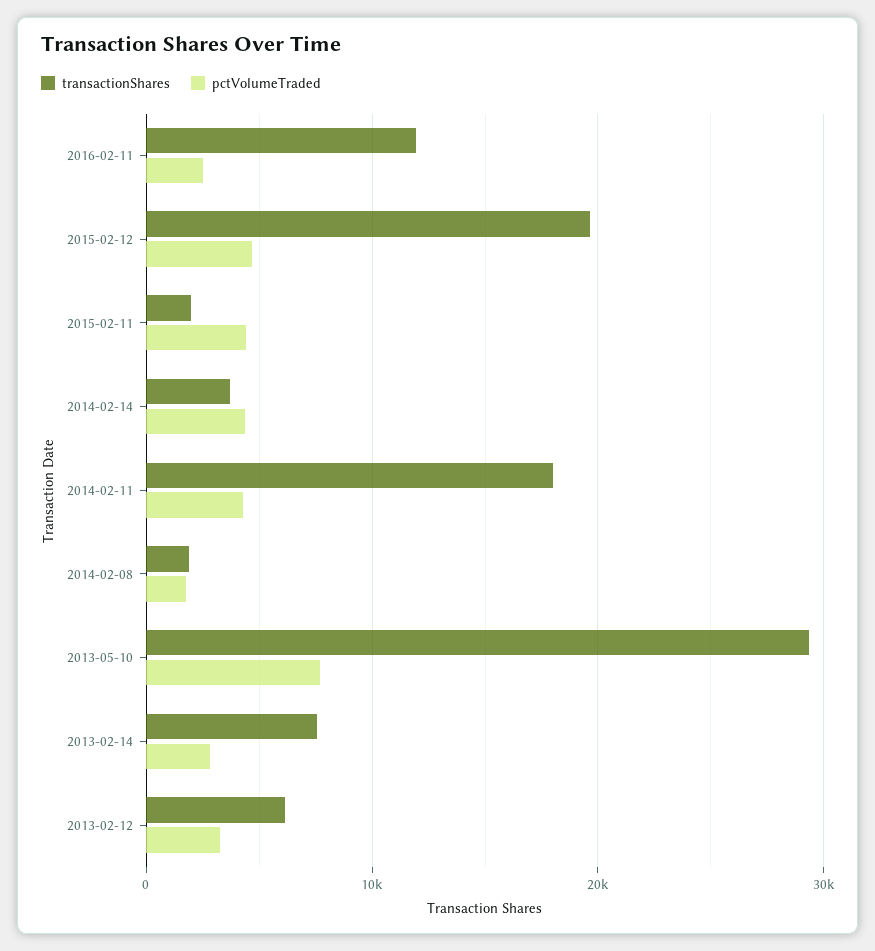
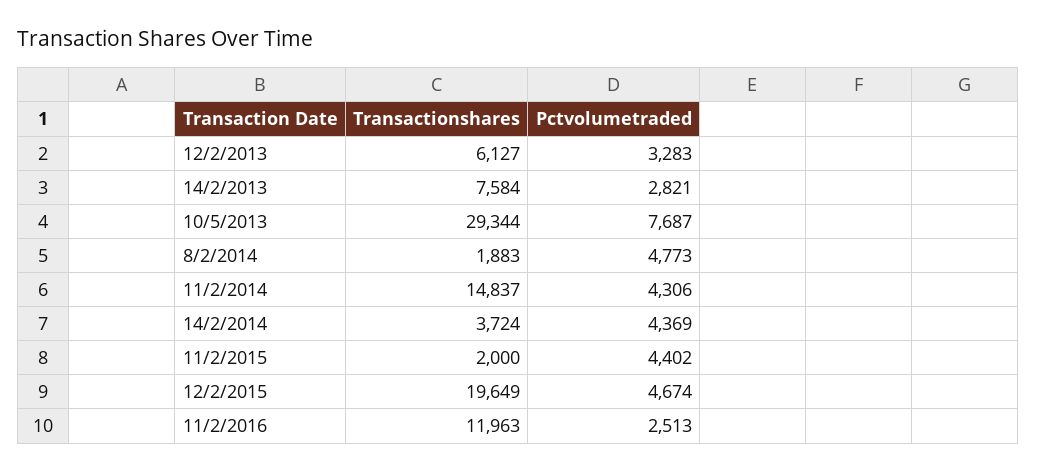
  {
    "transactionShares": {
      "2016-02-11": 11963,
      "2015-02-12": 19649,
      "2015-02-11": 2000,
      "2014-02-14": 3724,
-     "2014-02-11": 18000,
+     "2014-02-11": 14837,
      "2014-02-08": 1883,
      "2013-05-10": 29344,
      "2013-02-14": 7584,
      "2013-02-12": 6127
    },
    "pctVolumeTraded": {
      "2016-02-11": 2513,
      "2015-02-12": 4674,
      "2015-02-11": 4402,
      "2014-02-14": 4369,
      "2014-02-11": 4306,
-     "2014-02-08": 2000,
+     "2014-02-08": 4773,
      "2013-05-10": 7687,
      "2013-02-14": 2821,
      "2013-02-12": 3283
    }
  }

